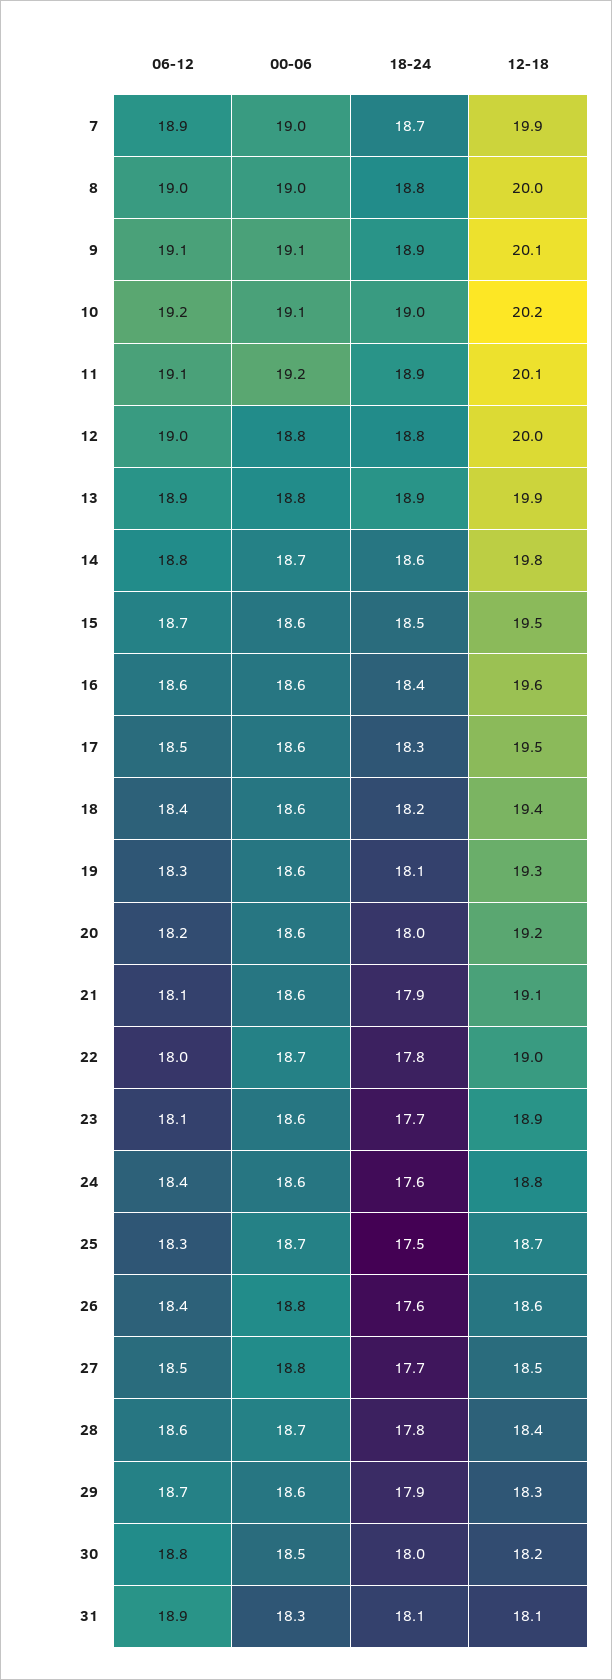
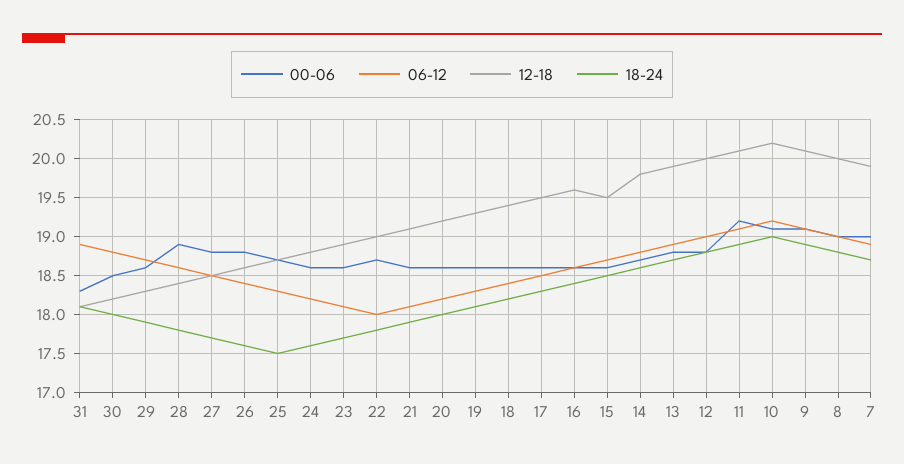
  {
    "06-12": {
      "7": 18.9,
      "8": 19,
      "9": 19.1,
      "10": 19.2,
      "11": 19.1,
      "12": 19,
      "13": 18.9,
      "14": 18.8,
      "15": 18.7,
      "16": 18.6,
      "17": 18.5,
      "18": 18.4,
      "19": 18.3,
      "20": 18.2,
      "21": 18.1,
      "22": 18,
      "23": 18.1,
-     "24": 18.4,
+     "24": 18.2,
      "25": 18.3,
      "26": 18.4,
      "27": 18.5,
      "28": 18.6,
      "29": 18.7,
      "30": 18.8,
      "31": 18.9
    },
    "00-06": {
      "7": 19,
      "8": 19,
      "9": 19.1,
      "10": 19.1,
      "11": 19.2,
      "12": 18.8,
      "13": 18.8,
      "14": 18.7,
      "15": 18.6,
      "16": 18.6,
      "17": 18.6,
      "18": 18.6,
      "19": 18.6,
      "20": 18.6,
      "21": 18.6,
      "22": 18.7,
      "23": 18.6,
      "24": 18.6,
      "25": 18.7,
      "26": 18.8,
      "27": 18.8,
-     "28": 18.7,
+     "28": 18.9,
      "29": 18.6,
      "30": 18.5,
      "31": 18.3
    },
    "18-24": {
      "7": 18.7,
      "8": 18.8,
      "9": 18.9,
      "10": 19,
      "11": 18.9,
      "12": 18.8,
-     "13": 18.9,
+     "13": 18.7,
      "14": 18.6,
      "15": 18.5,
      "16": 18.4,
      "17": 18.3,
      "18": 18.2,
      "19": 18.1,
      "20": 18,
      "21": 17.9,
      "22": 17.8,
      "23": 17.7,
      "24": 17.6,
      "25": 17.5,
      "26": 17.6,
      "27": 17.7,
      "28": 17.8,
      "29": 17.9,
      "30": 18,
      "31": 18.1
    },
    "12-18": {
      "7": 19.9,
      "8": 20,
      "9": 20.1,
      "10": 20.2,
      "11": 20.1,
      "12": 20,
      "13": 19.9,
      "14": 19.8,
      "15": 19.5,
      "16": 19.6,
      "17": 19.5,
      "18": 19.4,
      "19": 19.3,
      "20": 19.2,
      "21": 19.1,
      "22": 19,
      "23": 18.9,
      "24": 18.8,
      "25": 18.7,
      "26": 18.6,
      "27": 18.5,
      "28": 18.4,
      "29": 18.3,
      "30": 18.2,
      "31": 18.1
    }
  }

